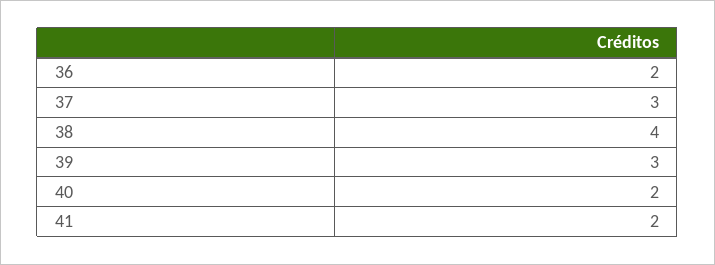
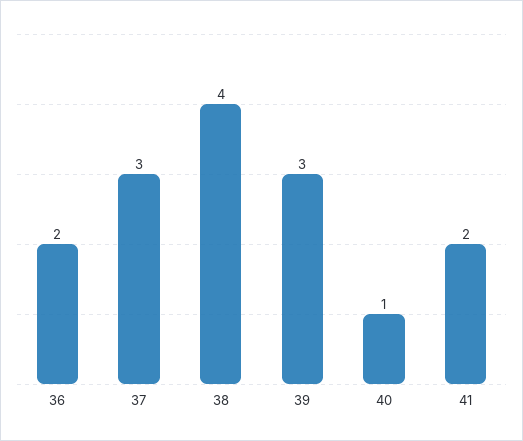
  {
    "36": 2,
    "37": 3,
    "38": 4,
    "39": 3,
-   "40": 2,
+   "40": 1,
    "41": 2
  }

